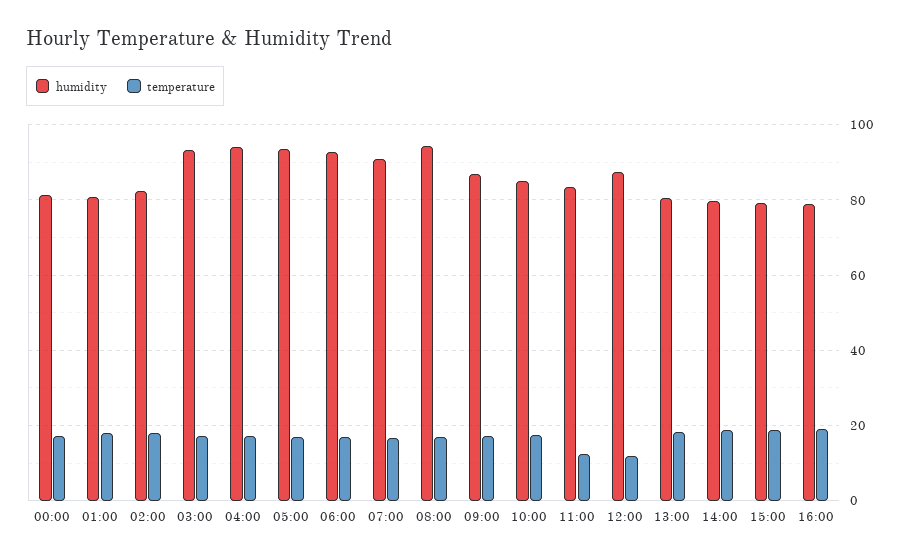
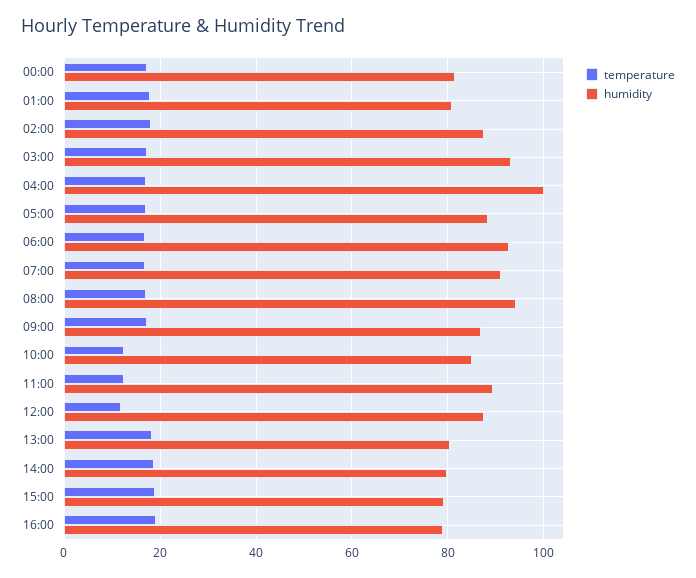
  {
    "humidity": {
      "00:00": 82,
      "01:00": 80,
-     "02:00": 82,
+     "02:00": 88,
      "03:00": 94,
-     "04:00": 94,
+     "04:00": 100,
-     "05:00": 94,
+     "05:00": 88,
      "06:00": 92,
      "07:00": 92,
      "08:00": 94,
      "09:00": 88,
      "10:00": 86,
-     "11:00": 84,
+     "11:00": 90,
      "12:00": 88,
      "13:00": 80,
      "14:00": 80,
      "15:00": 80,
      "16:00": 78
    },
    "temperature": {
      "00:00": 18,
      "01:00": 18,
      "02:00": 18,
      "03:00": 18,
      "04:00": 18,
      "05:00": 18,
      "06:00": 16,
      "07:00": 16,
      "08:00": 18,
      "09:00": 18,
-     "10:00": 18,
+     "10:00": 12,
      "11:00": 12,
      "12:00": 12,
      "13:00": 18,
      "14:00": 18,
      "15:00": 18,
      "16:00": 20
    }
  }

